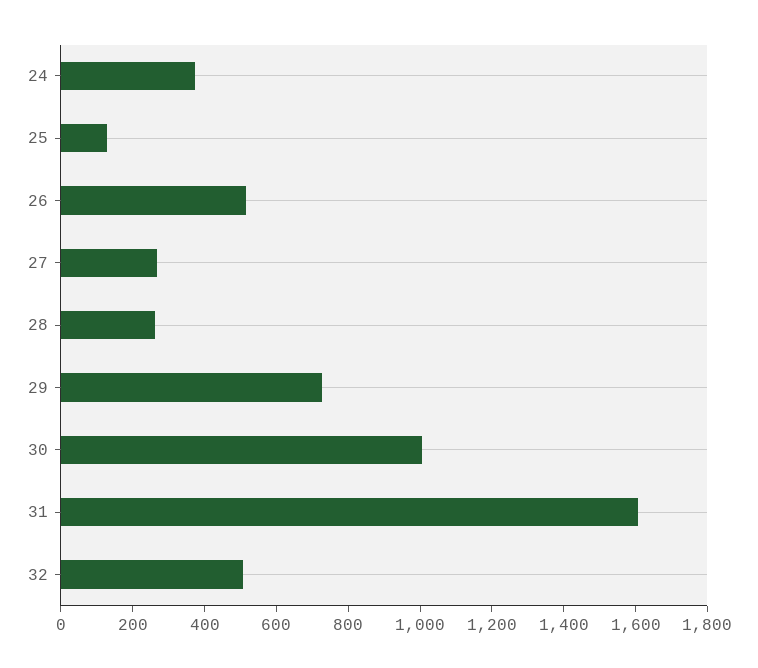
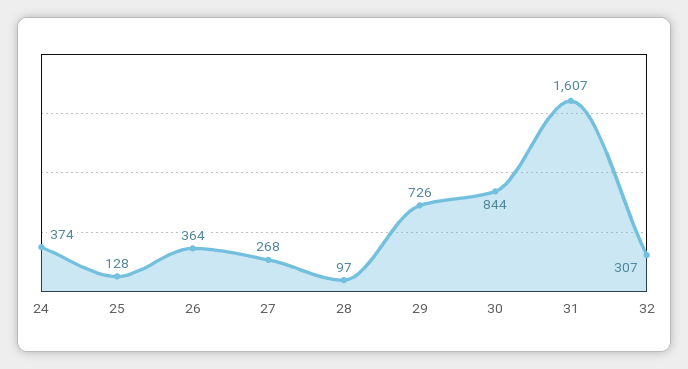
  {
    "24": 374,
    "25": 128,
-   "26": 500,
+   "26": 364,
    "27": 268,
-   "28": 250,
+   "28": 97,
    "29": 726,
-   "30": 1000,
+   "30": 844,
    "31": 1607,
-   "32": 500
+   "32": 307
  }

